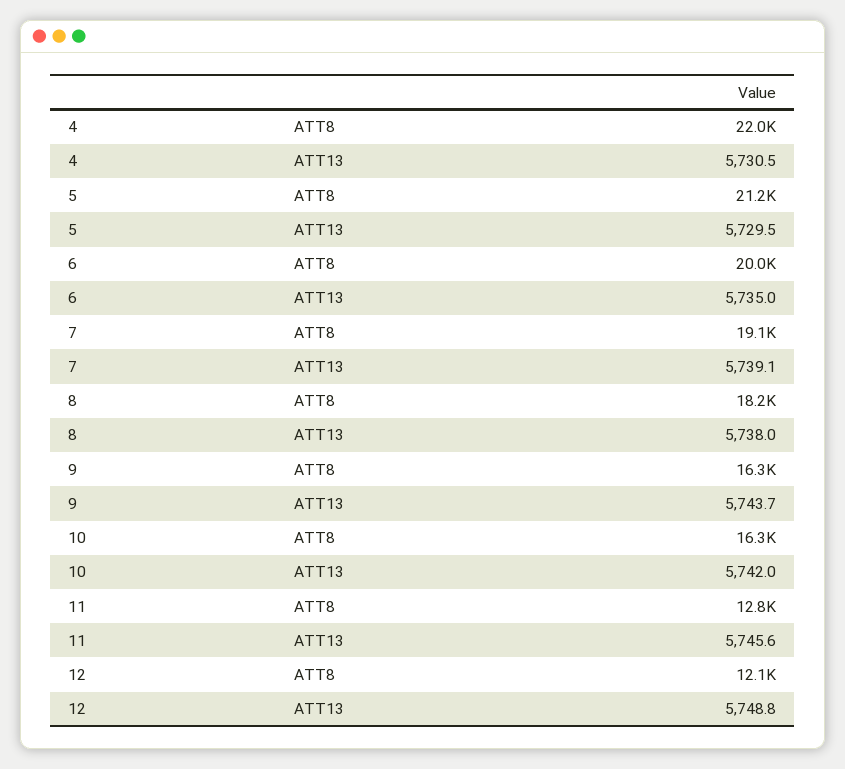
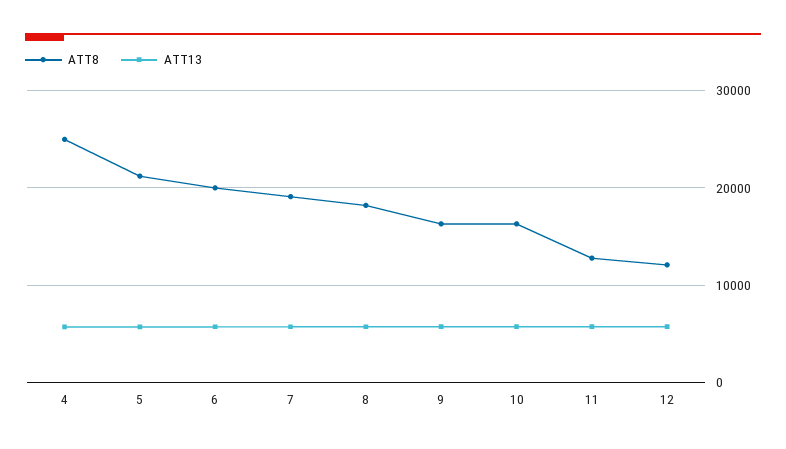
  {
    "ATT8": {
-     "4": 22000,
+     "4": 25000,
      "5": 21200,
      "6": 20000,
      "7": 19100,
      "8": 18200,
      "9": 16300,
      "10": 16300,
      "11": 12800,
      "12": 12100
    },
    "ATT13": {
      "4": 5730.5,
      "5": 5729.5,
      "6": 5735,
      "7": 5739.1,
      "8": 5738,
      "9": 5743.7,
      "10": 5742,
      "11": 5745.6,
      "12": 5748.8
    }
  }

